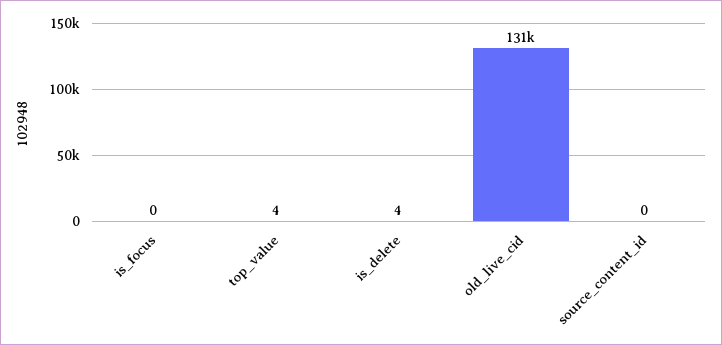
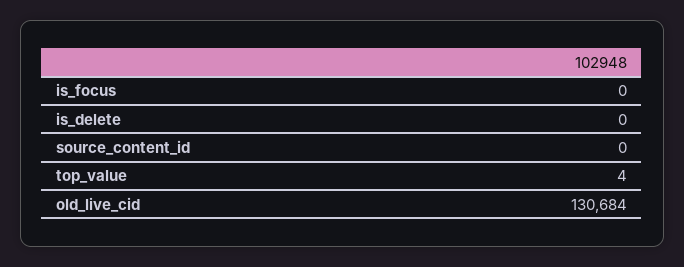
  {
    "is_focus": 0,
    "top_value": 4,
-   "is_delete": 4,
+   "is_delete": 0,
    "old_live_cid": 130684,
    "source_content_id": 0
  }

